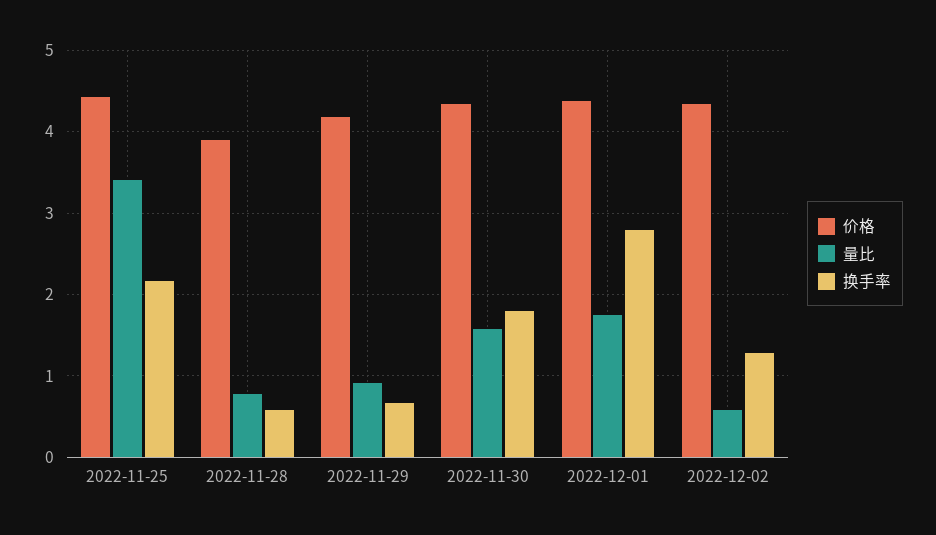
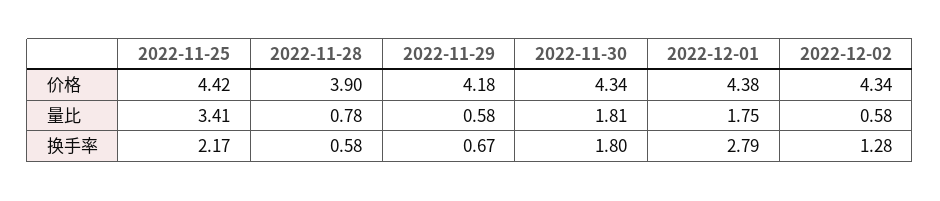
  {
    "价格": {
      "2022-11-25": 4.42,
      "2022-11-28": 3.9,
      "2022-11-29": 4.18,
      "2022-11-30": 4.34,
      "2022-12-01": 4.38,
      "2022-12-02": 4.34
    },
    "量比": {
      "2022-11-25": 3.41,
      "2022-11-28": 0.78,
-     "2022-11-29": 0.9,
+     "2022-11-29": 0.58,
-     "2022-11-30": 1.6,
+     "2022-11-30": 1.81,
      "2022-12-01": 1.75,
      "2022-12-02": 0.58
    },
    "换手率": {
      "2022-11-25": 2.17,
      "2022-11-28": 0.58,
      "2022-11-29": 0.67,
      "2022-11-30": 1.8,
      "2022-12-01": 2.79,
      "2022-12-02": 1.28
    }
  }

